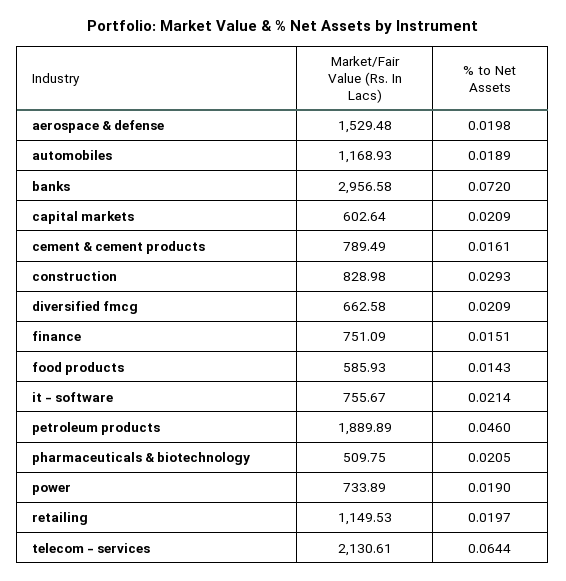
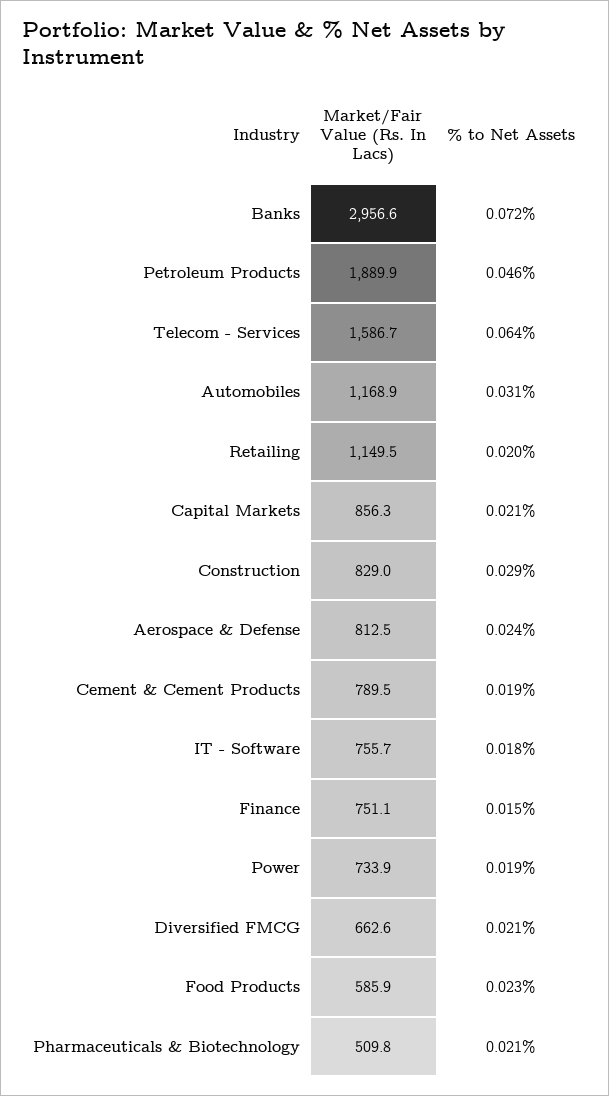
  {
    "Market/Fair Value (Rs. In Lacs)": {
-     "aerospace & defense": 1529.48,
+     "aerospace & defense": 812.5,
      "automobiles": 1168.93,
      "banks": 2956.58,
-     "capital markets": 602.64,
+     "capital markets": 856.3,
      "cement & cement products": 789.49,
      "construction": 828.98,
      "diversified fmcg": 662.58,
      "finance": 751.09,
      "food products": 585.93,
      "it - software": 755.67,
      "petroleum products": 1889.89,
      "pharmaceuticals & biotechnology": 509.75,
      "power": 733.89,
      "retailing": 1149.53,
-     "telecom - services": 2130.61
+     "telecom - services": 1586.7
    },
    "% to Net Assets": {
-     "aerospace & defense": 0.0198,
+     "aerospace & defense": 0.024,
-     "automobiles": 0.0189,
+     "automobiles": 0.031,
      "banks": 0.072,
      "capital markets": 0.0209,
-     "cement & cement products": 0.0161,
+     "cement & cement products": 0.019,
      "construction": 0.0293,
      "diversified fmcg": 0.0209,
      "finance": 0.0151,
-     "food products": 0.0143,
+     "food products": 0.023,
-     "it - software": 0.0214,
+     "it - software": 0.018,
      "petroleum products": 0.046,
      "pharmaceuticals & biotechnology": 0.0205,
      "power": 0.019,
      "retailing": 0.0197,
      "telecom - services": 0.0644
    }
  }

